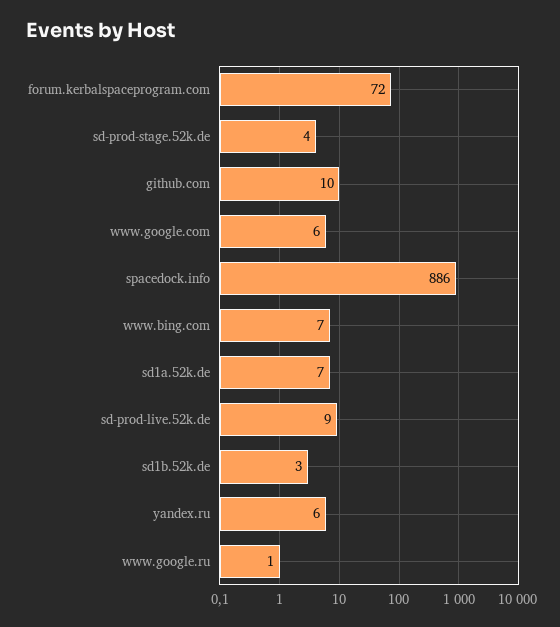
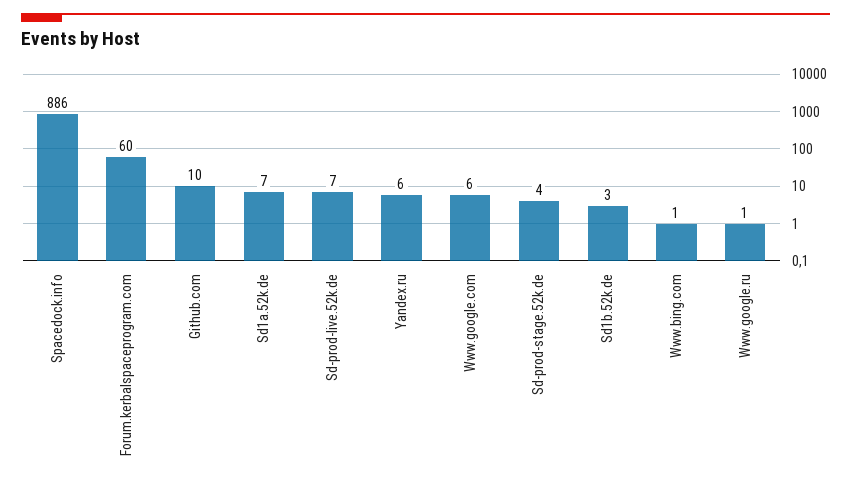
  {
-   "forum.kerbalspaceprogram.com": 72,
+   "forum.kerbalspaceprogram.com": 60,
    "sd-prod-stage.52k.de": 4,
    "github.com": 10,
    "www.google.com": 6,
    "spacedock.info": 886,
-   "www.bing.com": 7,
+   "www.bing.com": 1,
    "sd1a.52k.de": 7,
-   "sd-prod-live.52k.de": 9,
+   "sd-prod-live.52k.de": 7,
    "sd1b.52k.de": 3,
    "yandex.ru": 6,
    "www.google.ru": 1
  }

